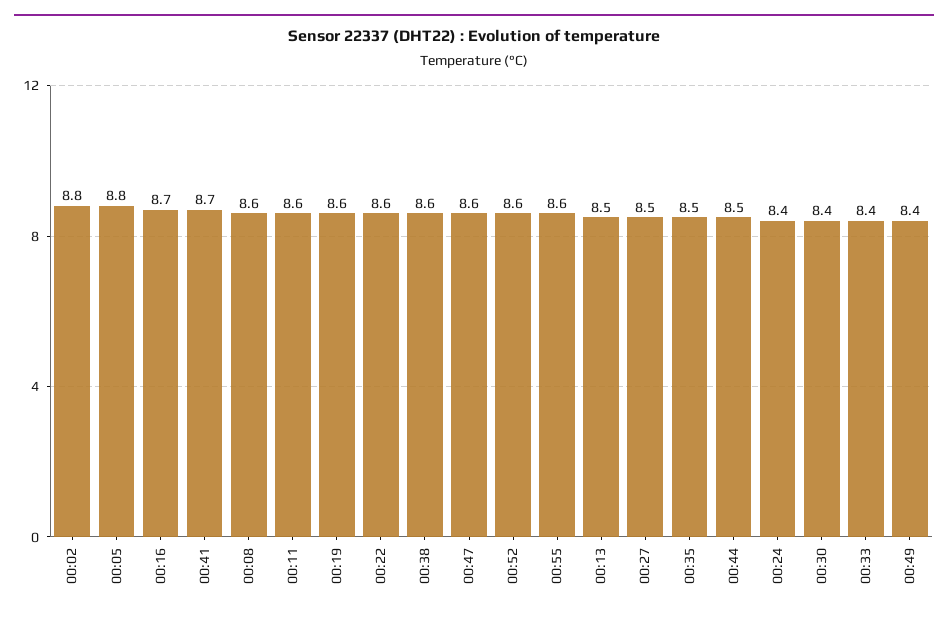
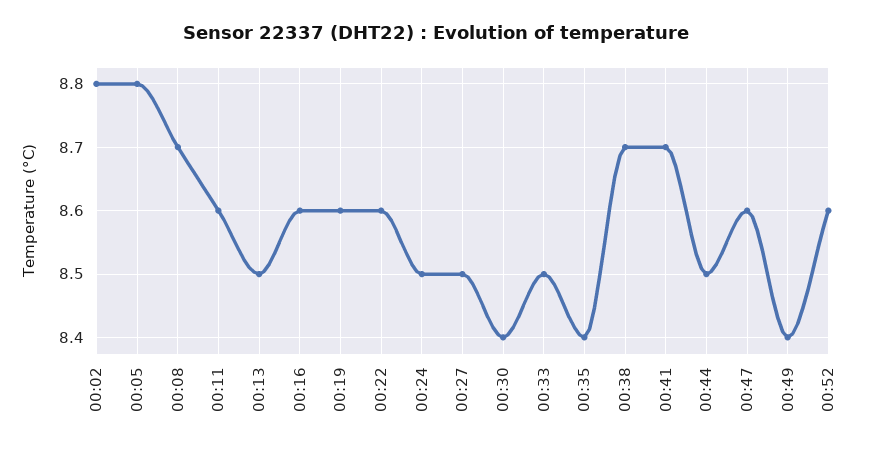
  {
    "00:02": 8.8,
    "00:05": 8.8,
-   "00:16": 8.7,
+   "00:16": 8.6,
    "00:41": 8.7,
-   "00:08": 8.6,
+   "00:08": 8.7,
    "00:11": 8.6,
    "00:19": 8.6,
    "00:22": 8.6,
-   "00:38": 8.6,
+   "00:38": 8.7,
    "00:47": 8.6,
    "00:52": 8.6,
-   "00:55": 8.6,
    "00:13": 8.5,
    "00:27": 8.5,
-   "00:35": 8.5,
+   "00:35": 8.4,
    "00:44": 8.5,
-   "00:24": 8.4,
+   "00:24": 8.5,
    "00:30": 8.4,
-   "00:33": 8.4,
+   "00:33": 8.5,
    "00:49": 8.4
  }

